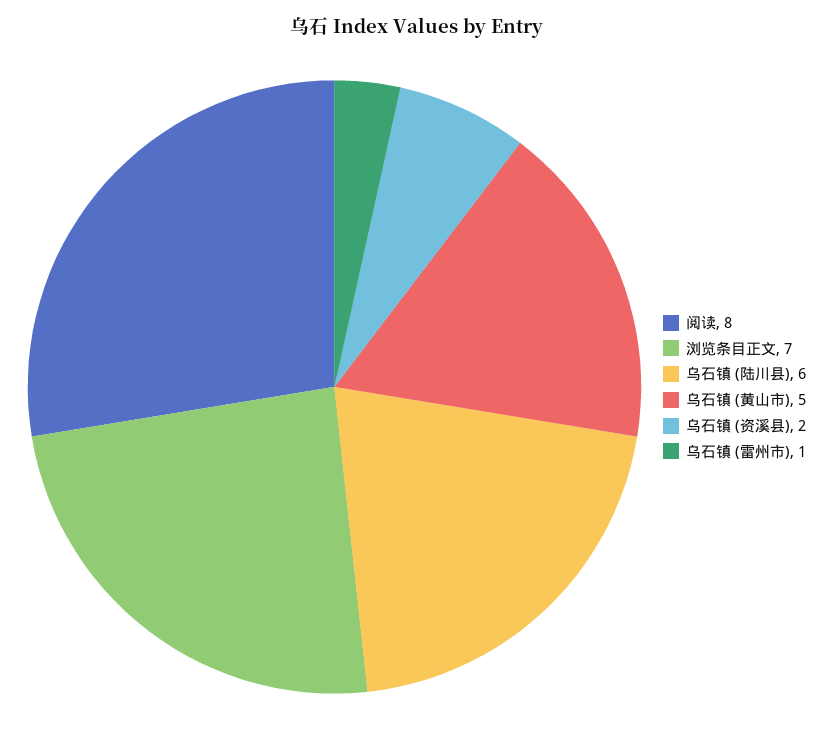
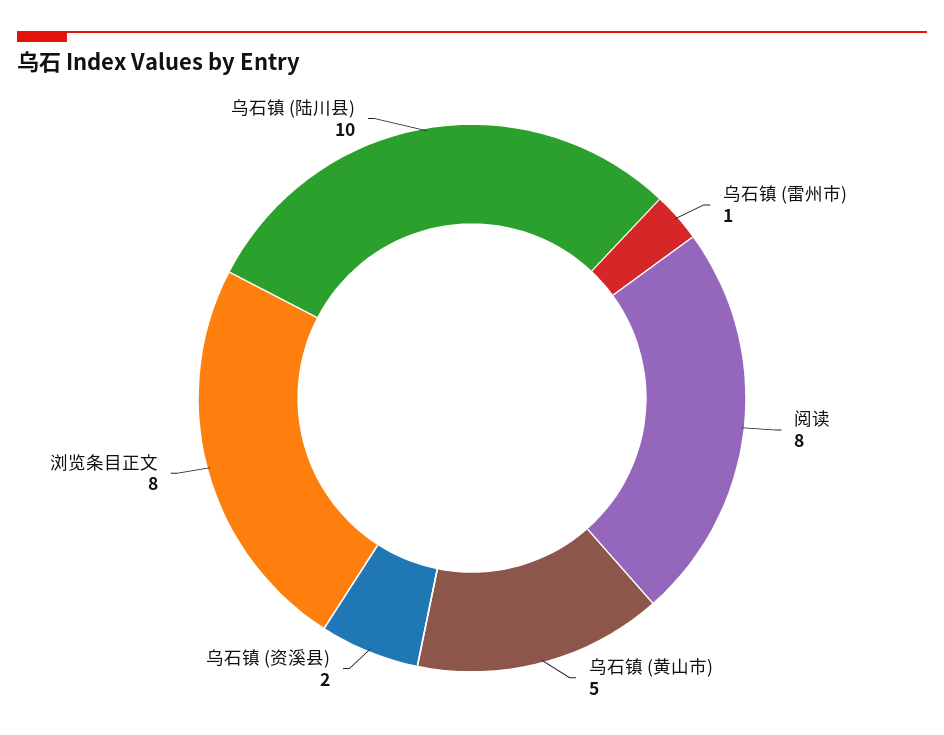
  {
    "阅读": 8,
-   "浏览条目正文": 7,
+   "浏览条目正文": 8,
-   "乌石镇 (陆川县)": 6,
+   "乌石镇 (陆川县)": 10,
    "乌石镇 (黄山市)": 5,
    "乌石镇 (资溪县)": 2,
    "乌石镇 (雷州市)": 1
  }

